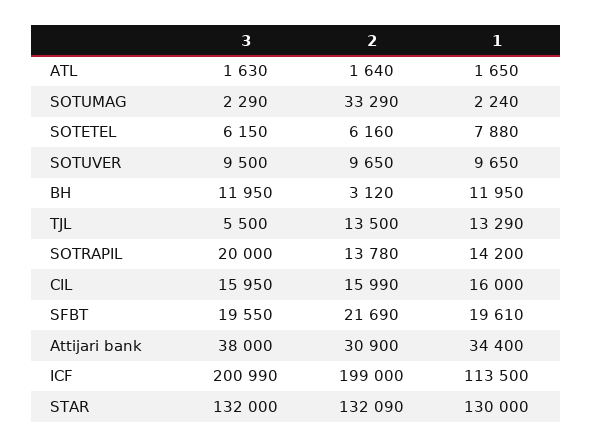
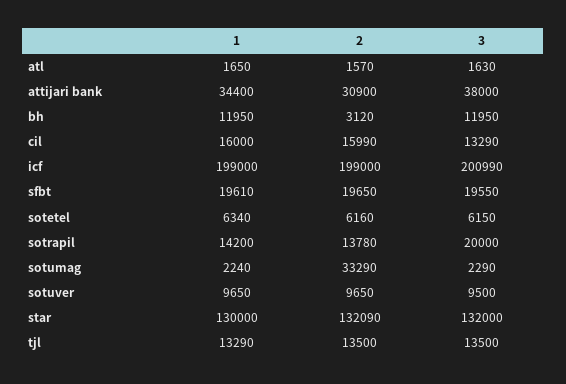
  {
    "3": {
      "ATL": 1630,
      "SOTUMAG": 2290,
      "SOTETEL": 6150,
      "SOTUVER": 9500,
      "BH": 11950,
-     "TJL": 5500,
+     "TJL": 13500,
      "SOTRAPIL": 20000,
-     "CIL": 15950,
+     "CIL": 13290,
      "SFBT": 19550,
      "Attijari bank": 38000,
      "ICF": 200990,
      "STAR": 132000
    },
    "2": {
-     "ATL": 1640,
+     "ATL": 1570,
      "SOTUMAG": 33290,
      "SOTETEL": 6160,
      "SOTUVER": 9650,
      "BH": 3120,
      "TJL": 13500,
      "SOTRAPIL": 13780,
      "CIL": 15990,
-     "SFBT": 21690,
+     "SFBT": 19650,
      "Attijari bank": 30900,
      "ICF": 199000,
      "STAR": 132090
    },
    "1": {
      "ATL": 1650,
      "SOTUMAG": 2240,
-     "SOTETEL": 7880,
+     "SOTETEL": 6340,
      "SOTUVER": 9650,
      "BH": 11950,
      "TJL": 13290,
      "SOTRAPIL": 14200,
      "CIL": 16000,
      "SFBT": 19610,
      "Attijari bank": 34400,
-     "ICF": 113500,
+     "ICF": 199000,
      "STAR": 130000
    }
  }

